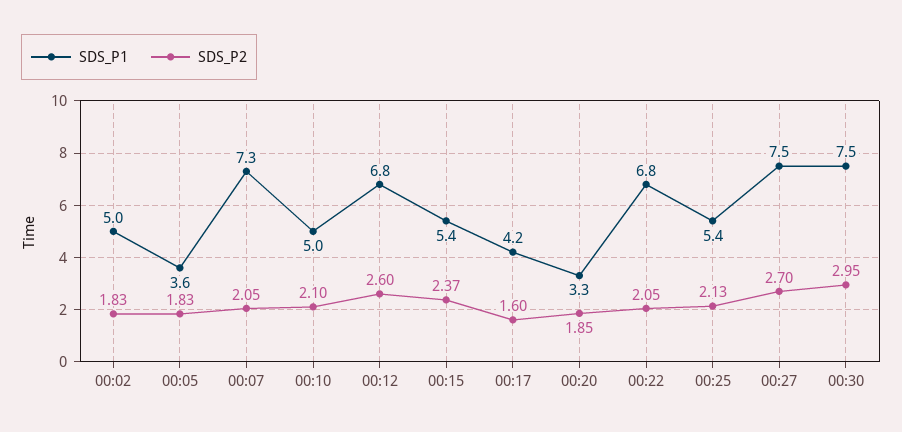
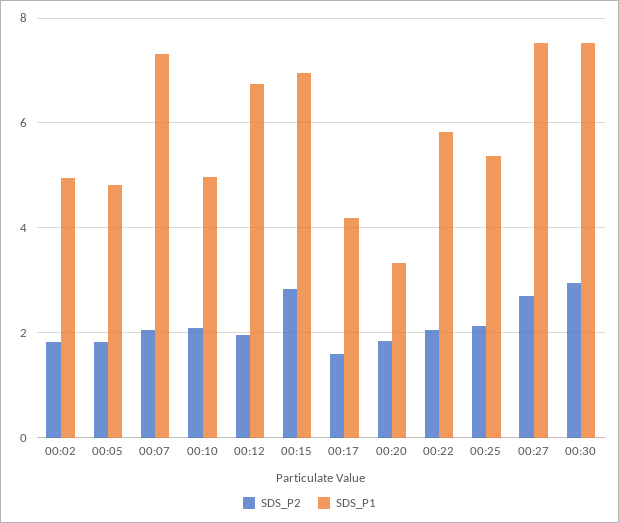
  {
    "SDS_P1": {
      "00:02": 5,
-     "00:05": 3.6,
+     "00:05": 4.8,
      "00:07": 7.3,
      "00:10": 5,
      "00:12": 6.8,
-     "00:15": 5.4,
+     "00:15": 7,
      "00:17": 4.2,
      "00:20": 3.3,
-     "00:22": 6.8,
+     "00:22": 5.8,
      "00:25": 5.4,
      "00:27": 7.5,
      "00:30": 7.5
    },
    "SDS_P2": {
      "00:02": 1.83,
      "00:05": 1.83,
      "00:07": 2.05,
      "00:10": 2.1,
-     "00:12": 2.6,
+     "00:12": 2,
-     "00:15": 2.37,
+     "00:15": 2.8,
      "00:17": 1.6,
      "00:20": 1.85,
      "00:22": 2.05,
      "00:25": 2.13,
      "00:27": 2.7,
      "00:30": 2.95
    }
  }

